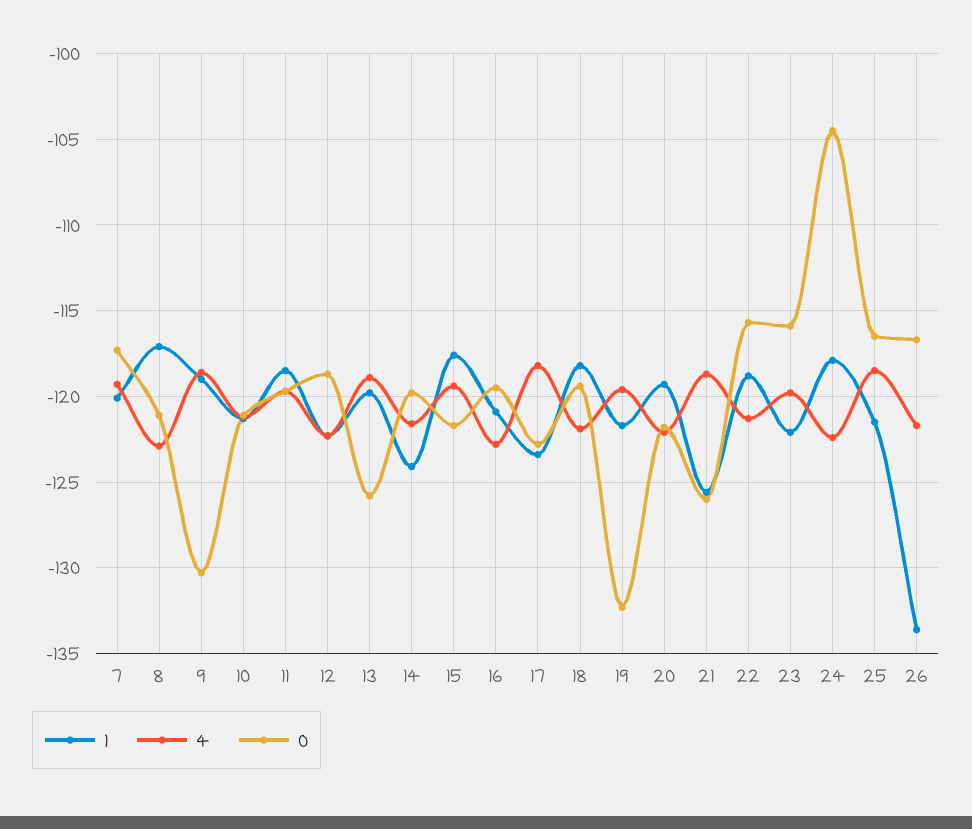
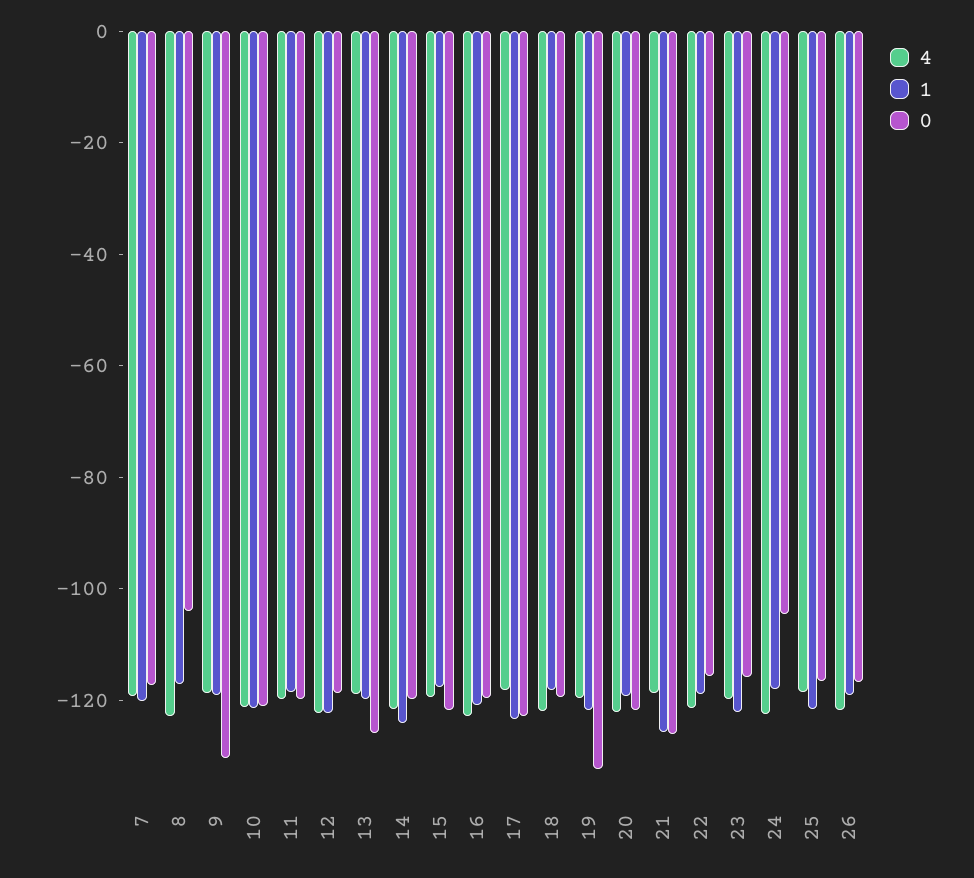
  {
    "1": {
      "7": -120,
      "8": -117,
      "9": -119,
      "10": -121.5,
      "11": -118.5,
      "12": -122.5,
      "13": -120,
      "14": -124,
      "15": -117.5,
      "16": -121,
      "17": -123.5,
      "18": -118,
      "19": -121.5,
      "20": -119.5,
      "21": -125.5,
      "22": -119,
      "23": -122,
      "24": -118,
      "25": -121.5,
-     "26": -133.5
+     "26": -120
    },
    "4": {
      "7": -119.5,
      "8": -123,
      "9": -118.5,
      "10": -121,
      "11": -119.5,
      "12": -122.5,
      "13": -119,
      "14": -121.5,
      "15": -119.5,
      "16": -123,
      "17": -118,
      "18": -122,
      "19": -119.5,
      "20": -122,
      "21": -118.5,
      "22": -121.5,
      "23": -120,
      "24": -122.5,
      "25": -118.5,
      "26": -121.5
    },
    "0": {
      "7": -117.5,
-     "8": -121,
+     "8": -105,
      "9": -130.5,
      "10": -121,
      "11": -119.5,
      "12": -118.5,
      "13": -126,
      "14": -120,
      "15": -121.5,
      "16": -119.5,
      "17": -123,
      "18": -119.5,
      "19": -132.5,
      "20": -122,
      "21": -126,
      "22": -115.5,
      "23": -116,
      "24": -104.5,
      "25": -116.5,
      "26": -116.5
    }
  }

